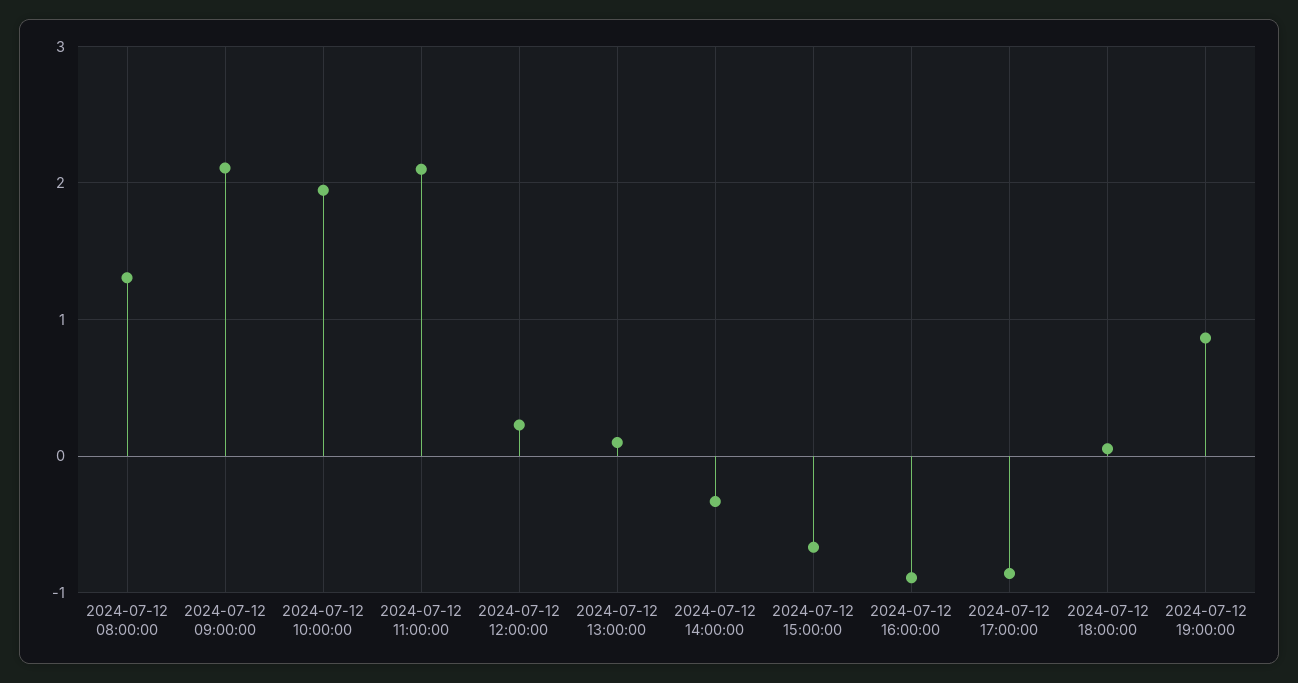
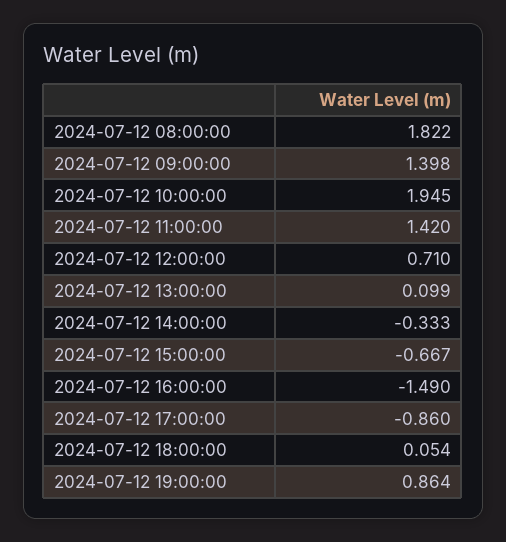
  {
-   "2024-07-12 08:00:00": 1.3,
+   "2024-07-12 08:00:00": 1.822,
-   "2024-07-12 09:00:00": 2.1,
+   "2024-07-12 09:00:00": 1.398,
    "2024-07-12 10:00:00": 1.945,
-   "2024-07-12 11:00:00": 2.1,
+   "2024-07-12 11:00:00": 1.42,
-   "2024-07-12 12:00:00": 0.2,
+   "2024-07-12 12:00:00": 0.71,
    "2024-07-12 13:00:00": 0.099,
    "2024-07-12 14:00:00": -0.333,
    "2024-07-12 15:00:00": -0.667,
-   "2024-07-12 16:00:00": -0.9,
+   "2024-07-12 16:00:00": -1.49,
    "2024-07-12 17:00:00": -0.86,
    "2024-07-12 18:00:00": 0.054,
    "2024-07-12 19:00:00": 0.864
  }

